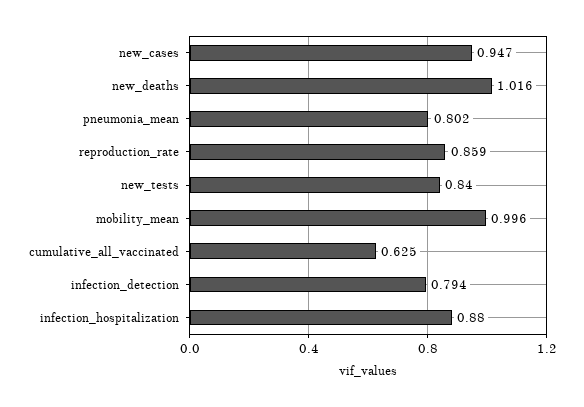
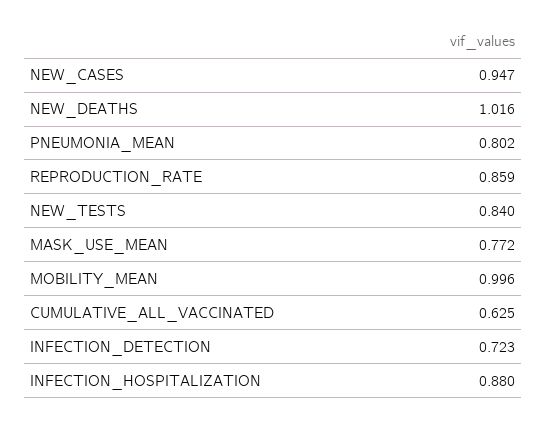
  {
    "new_cases": 0.947,
    "new_deaths": 1.016,
    "pneumonia_mean": 0.802,
    "reproduction_rate": 0.859,
    "new_tests": 0.84,
    "mobility_mean": 0.996,
    "cumulative_all_vaccinated": 0.625,
-   "infection_detection": 0.794,
+   "infection_detection": 0.723,
-   "infection_hospitalization": 0.88
+   "infection_hospitalization": 0.88,
+   "MASK_USE_MEAN": 0.772
  }

